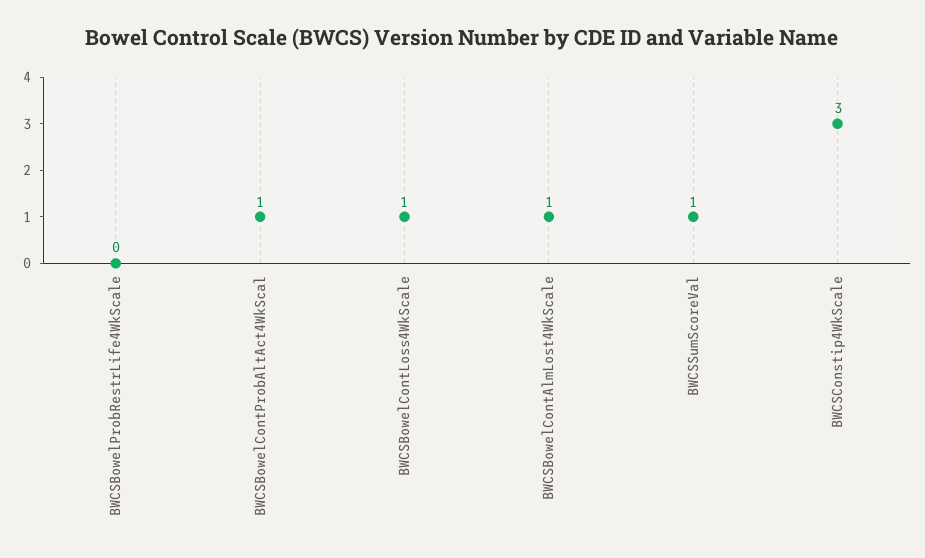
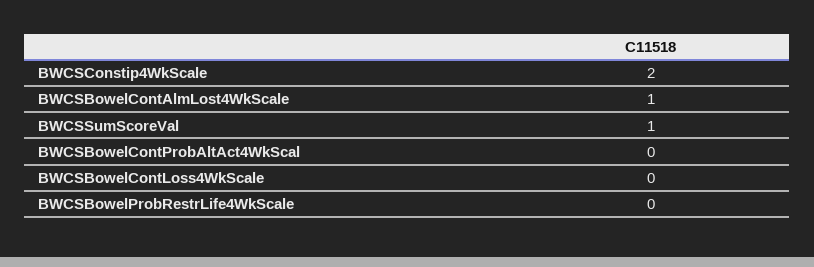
  {
    "BWCSBowelProbRestrLife4WkScale": 0,
-   "BWCSBowelContProbAltAct4WkScal": 1,
+   "BWCSBowelContProbAltAct4WkScal": 0,
-   "BWCSBowelContLoss4WkScale": 1,
+   "BWCSBowelContLoss4WkScale": 0,
    "BWCSBowelContAlmLost4WkScale": 1,
    "BWCSSumScoreVal": 1,
-   "BWCSConstip4WkScale": 3
+   "BWCSConstip4WkScale": 2
  }

